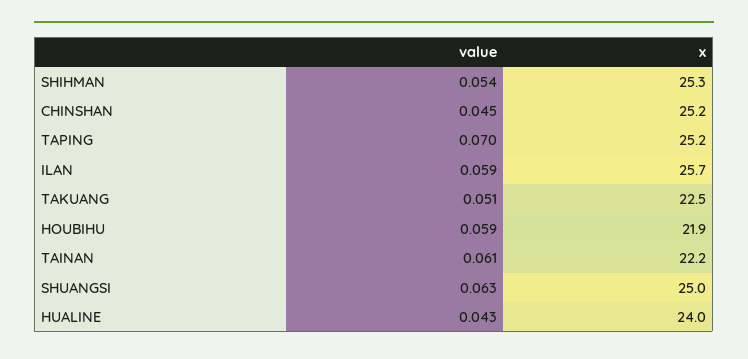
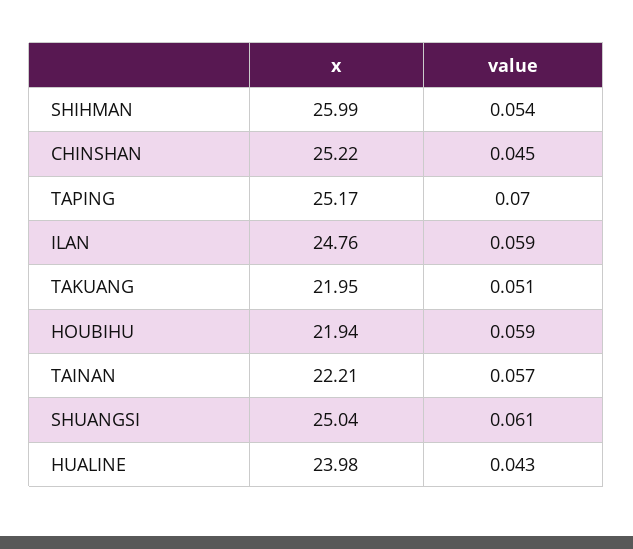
  {
    "value": {
      "SHIHMAN": 0.054,
      "CHINSHAN": 0.045,
      "TAPING": 0.07,
      "ILAN": 0.059,
      "TAKUANG": 0.051,
      "HOUBIHU": 0.059,
-     "TAINAN": 0.061,
+     "TAINAN": 0.057,
-     "SHUANGSI": 0.063,
+     "SHUANGSI": 0.061,
      "HUALINE": 0.043
    },
    "x": {
-     "SHIHMAN": 25.3,
+     "SHIHMAN": 25.99,
      "CHINSHAN": 25.22,
      "TAPING": 25.17,
-     "ILAN": 25.7,
+     "ILAN": 24.76,
-     "TAKUANG": 22.5,
+     "TAKUANG": 21.95,
      "HOUBIHU": 21.94,
      "TAINAN": 22.21,
      "SHUANGSI": 25.04,
      "HUALINE": 23.98
    }
  }

